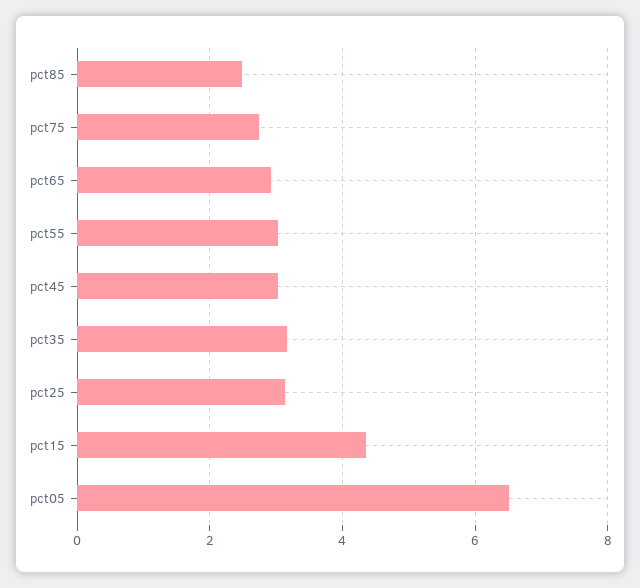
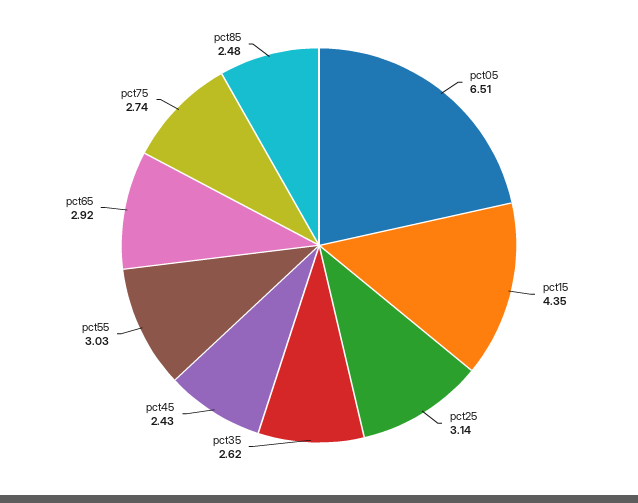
  {
    "pct85": 2.48,
    "pct75": 2.74,
    "pct65": 2.92,
    "pct55": 3.03,
-   "pct45": 3,
+   "pct45": 2.43,
-   "pct35": 3.2,
+   "pct35": 2.62,
    "pct25": 3.14,
    "pct15": 4.35,
    "pct05": 6.51
  }

